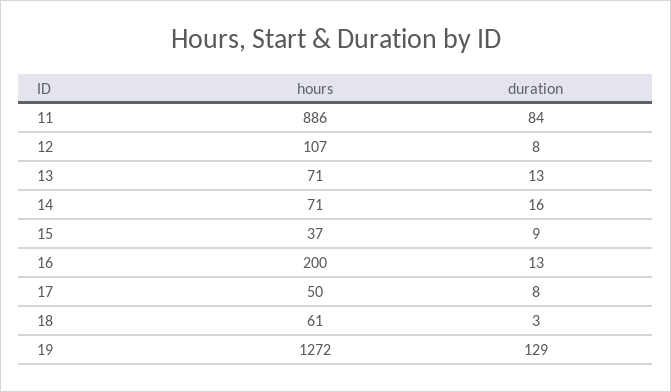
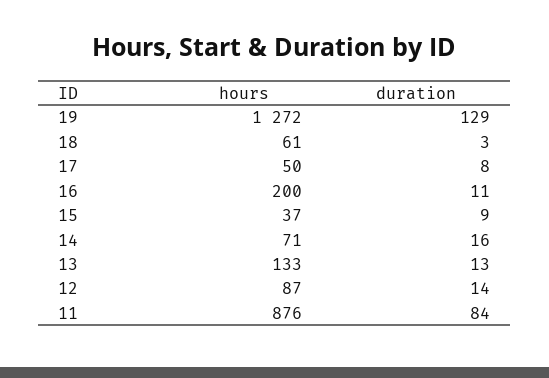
  {
    "hours": {
-     "11": 886,
+     "11": 876,
-     "12": 107,
+     "12": 87,
-     "13": 71,
+     "13": 133,
      "14": 71,
      "15": 37,
      "16": 200,
      "17": 50,
      "18": 61,
      "19": 1272
    },
    "duration": {
      "11": 84,
-     "12": 8,
+     "12": 14,
      "13": 13,
      "14": 16,
      "15": 9,
-     "16": 13,
+     "16": 11,
      "17": 8,
      "18": 3,
      "19": 129
    }
  }

